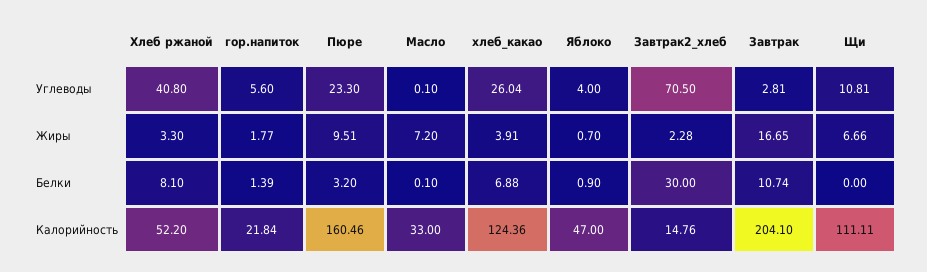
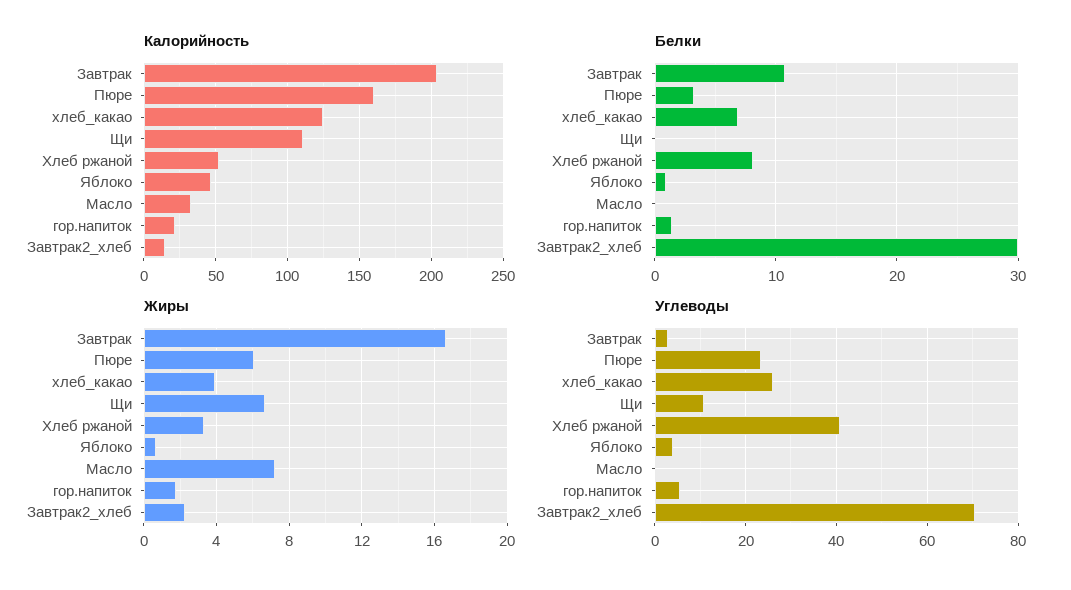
  {
    "Углеводы": {
      "Хлеб ржаной": 40.8,
      "гор.напиток": 5.6,
      "Пюре": 23.3,
      "Масло": 0.1,
      "хлеб_какао": 26.04,
      "Яблоко": 4,
      "Завтрак2_хлеб": 70.5,
      "Завтрак": 2.81,
      "Щи": 10.81
    },
    "Жиры": {
      "Хлеб ржаной": 3.3,
      "гор.напиток": 1.77,
-     "Пюре": 9.51,
+     "Пюре": 6,
      "Масло": 7.2,
      "хлеб_какао": 3.91,
      "Яблоко": 0.7,
      "Завтрак2_хлеб": 2.28,
      "Завтрак": 16.65,
      "Щи": 6.66
    },
    "Белки": {
      "Хлеб ржаной": 8.1,
      "гор.напиток": 1.39,
      "Пюре": 3.2,
      "Масло": 0.1,
      "хлеб_какао": 6.88,
      "Яблоко": 0.9,
      "Завтрак2_хлеб": 30,
      "Завтрак": 10.74,
      "Щи": 0
    },
    "Калорийность": {
      "Хлеб ржаной": 52.2,
      "гор.напиток": 21.84,
      "Пюре": 160.46,
      "Масло": 33,
      "хлеб_какао": 124.36,
      "Яблоко": 47,
      "Завтрак2_хлеб": 14.76,
      "Завтрак": 204.1,
      "Щи": 111.11
    }
  }

